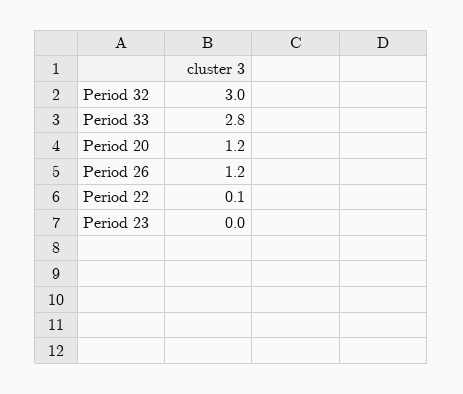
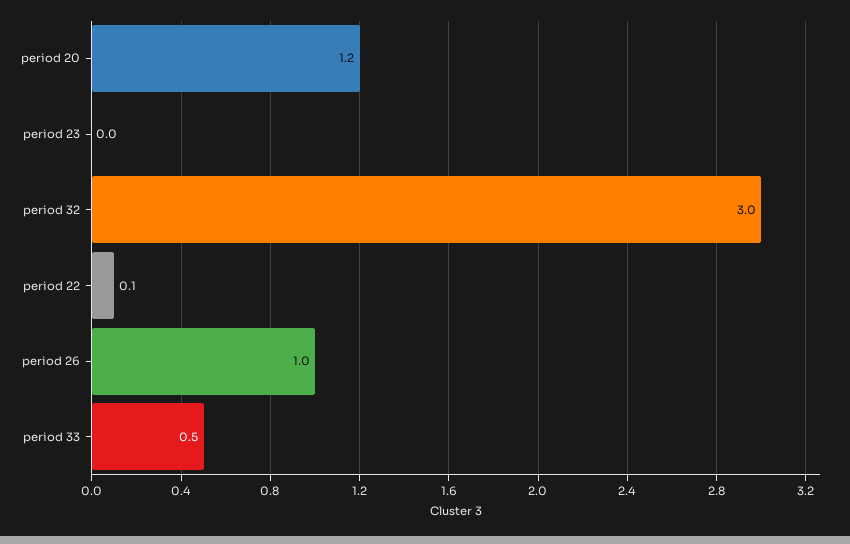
  {
    "Period 32": 3,
-   "Period 33": 2.8,
+   "Period 33": 0.5,
    "Period 20": 1.2,
-   "Period 26": 1.2,
+   "Period 26": 1,
    "Period 22": 0.1,
    "Period 23": 0
  }

